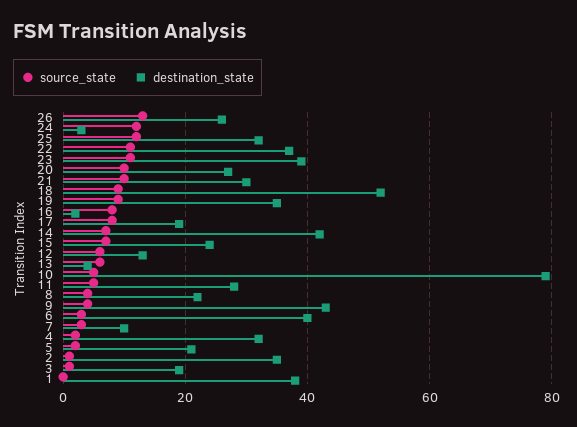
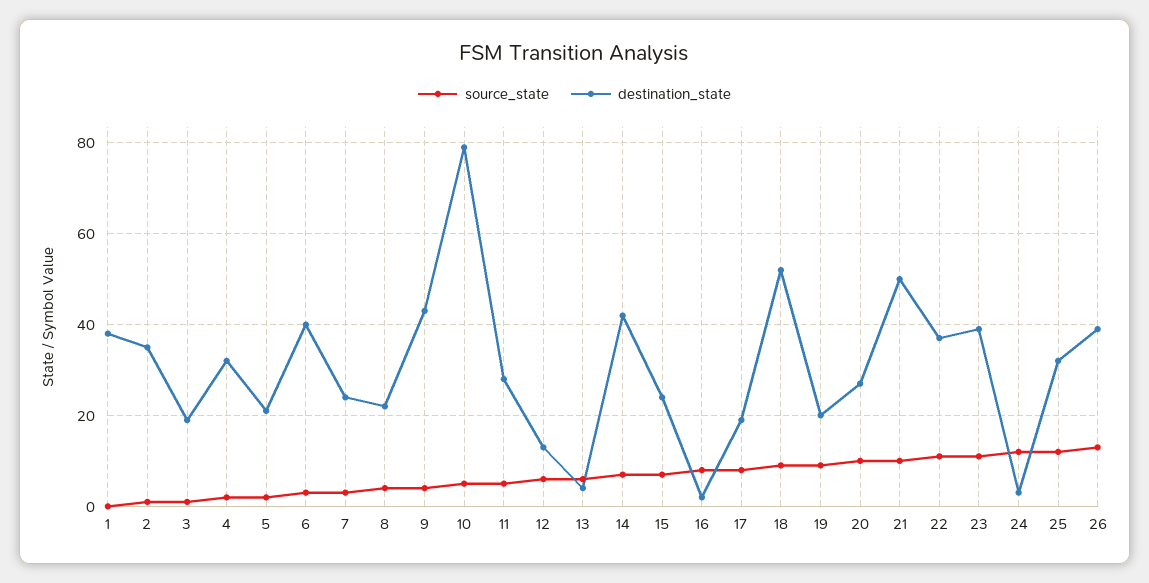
  {
    "source_state": {
      "26": 15,
      "24": 10,
      "25": 10,
      "22": 10,
      "23": 10,
      "20": 10,
      "21": 10,
      "18": 10,
      "19": 10,
      "16": 10,
      "17": 10,
      "14": 5,
      "15": 5,
      "12": 5,
      "13": 5,
      "10": 5,
      "11": 5,
      "8": 5,
      "9": 5,
      "6": 5,
      "7": 5,
      "4": 0,
      "5": 0,
      "2": 0,
      "3": 0,
      "1": 0
    },
    "destination_state": {
-     "26": 25,
+     "26": 40,
      "24": 5,
      "25": 30,
      "22": 35,
      "23": 40,
      "20": 25,
-     "21": 30,
+     "21": 50,
      "18": 50,
-     "19": 35,
+     "19": 20,
      "16": 0,
      "17": 20,
      "14": 40,
      "15": 25,
      "12": 15,
      "13": 5,
      "10": 80,
      "11": 30,
      "8": 20,
      "9": 45,
      "6": 40,
-     "7": 10,
+     "7": 25,
      "4": 30,
      "5": 20,
      "2": 35,
      "3": 20,
      "1": 40
    }
  }

